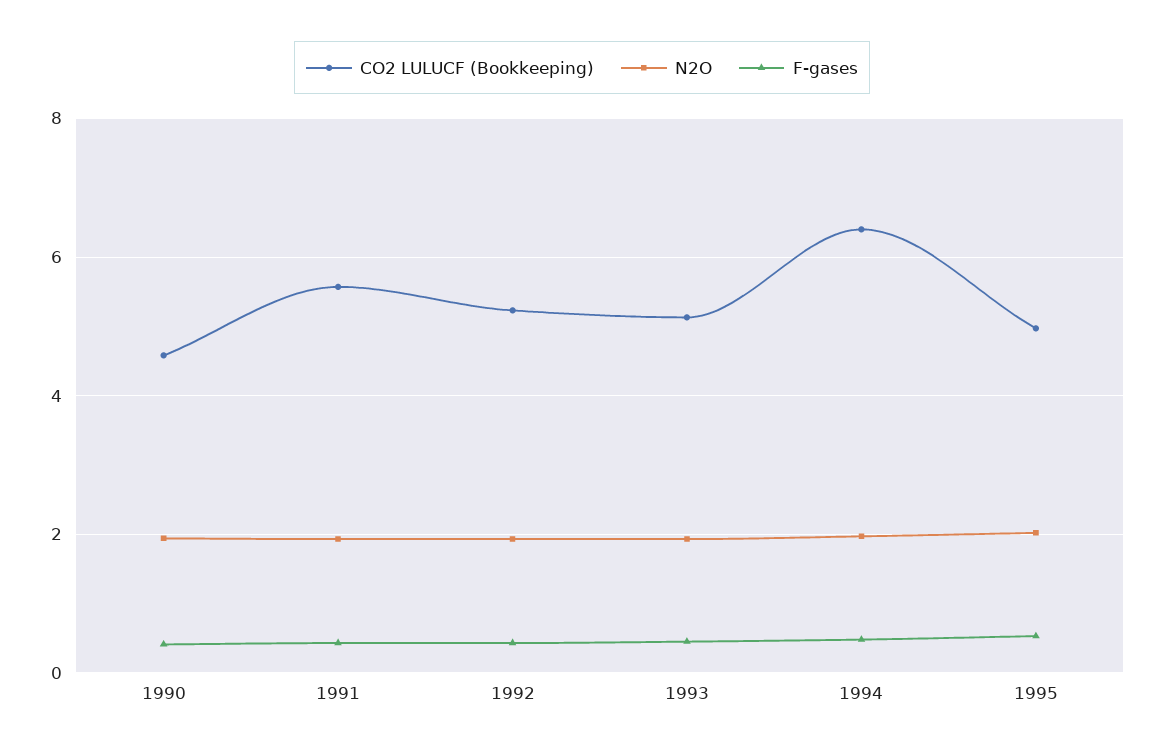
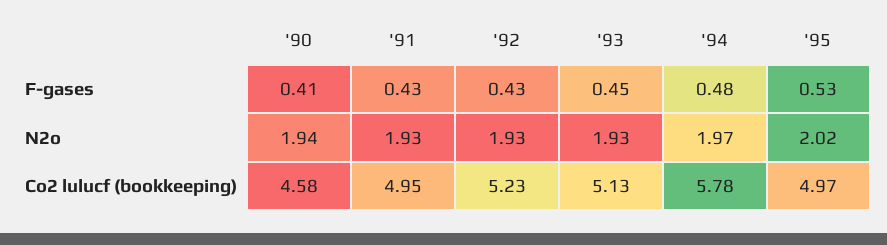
  {
    "CO2 LULUCF (Bookkeeping)": {
      "1990": 4.58,
-     "1991": 5.6,
+     "1991": 4.95,
      "1992": 5.23,
      "1993": 5.13,
-     "1994": 6.4,
+     "1994": 5.78,
      "1995": 4.97
    },
    "N2O": {
      "1990": 1.94,
      "1991": 1.93,
      "1992": 1.93,
      "1993": 1.93,
      "1994": 1.97,
      "1995": 2.02
    },
    "F-gases": {
      "1990": 0.41,
      "1991": 0.43,
      "1992": 0.43,
      "1993": 0.45,
      "1994": 0.48,
      "1995": 0.53
    }
  }

